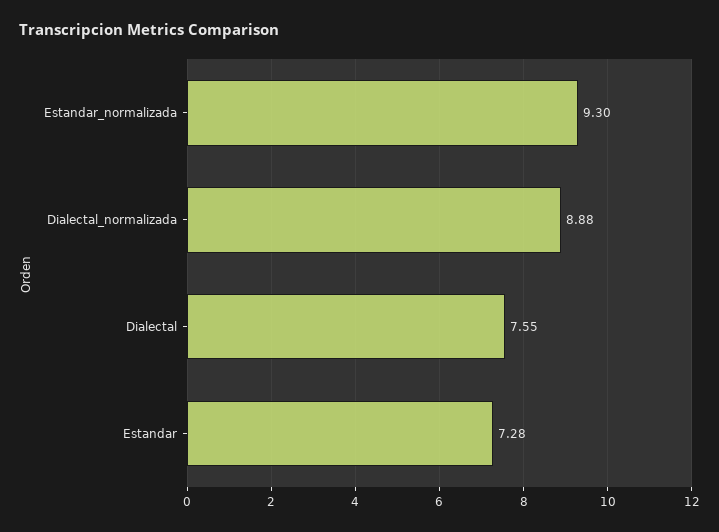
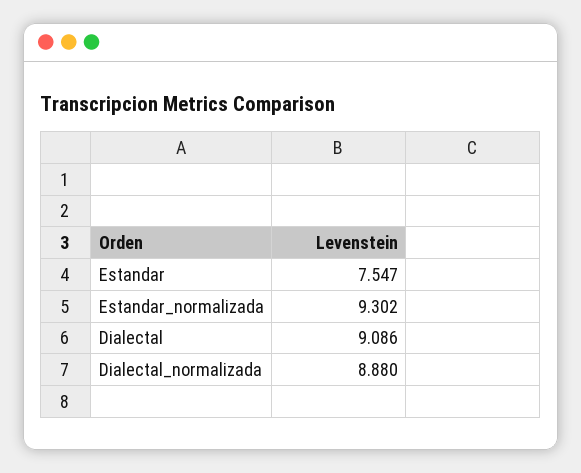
  {
    "Estandar_normalizada": 9.302,
    "Dialectal_normalizada": 8.88,
-   "Dialectal": 7.55,
+   "Dialectal": 9.086,
-   "Estandar": 7.28
+   "Estandar": 7.547
  }

